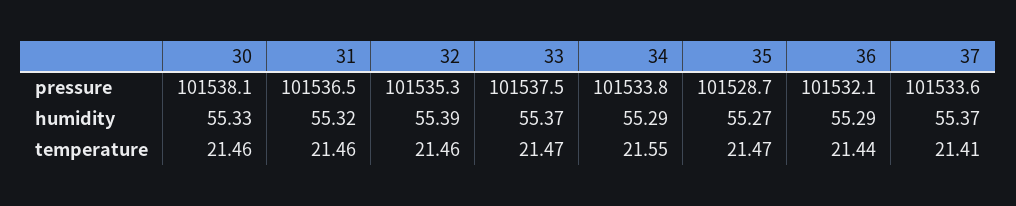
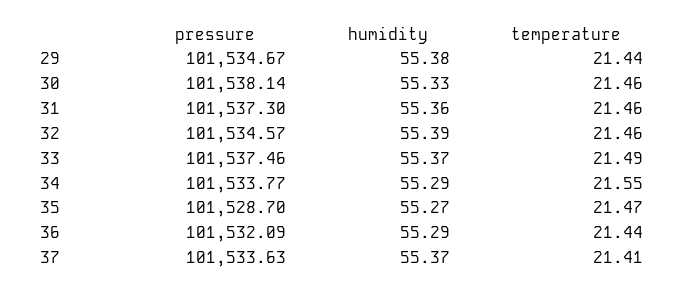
  {
    "30": {
      "pressure": 101538.14,
      "humidity": 55.33,
      "temperature": 21.46
    },
    "31": {
-     "pressure": 101536.5,
+     "pressure": 101537.3,
-     "humidity": 55.32,
+     "humidity": 55.36,
      "temperature": 21.46
    },
    "32": {
-     "pressure": 101535.3,
+     "pressure": 101534.57,
      "humidity": 55.39,
      "temperature": 21.46
    },
    "33": {
      "pressure": 101537.46,
      "humidity": 55.37,
-     "temperature": 21.47
+     "temperature": 21.49
    },
    "34": {
      "pressure": 101533.77,
      "humidity": 55.29,
      "temperature": 21.55
    },
    "35": {
      "pressure": 101528.7,
      "humidity": 55.27,
      "temperature": 21.47
    },
    "36": {
      "pressure": 101532.09,
      "humidity": 55.29,
      "temperature": 21.44
    },
    "37": {
      "pressure": 101533.63,
      "humidity": 55.37,
      "temperature": 21.41
-   }
+   },
+   "29": {
+     "pressure": 101534.67,
+     "humidity": 55.38,
+     "temperature": 21.44
+   }
  }

